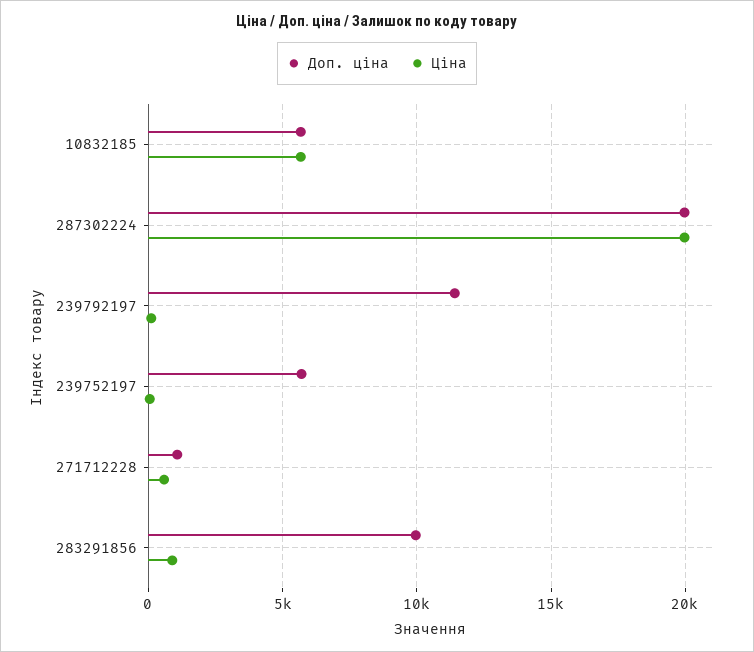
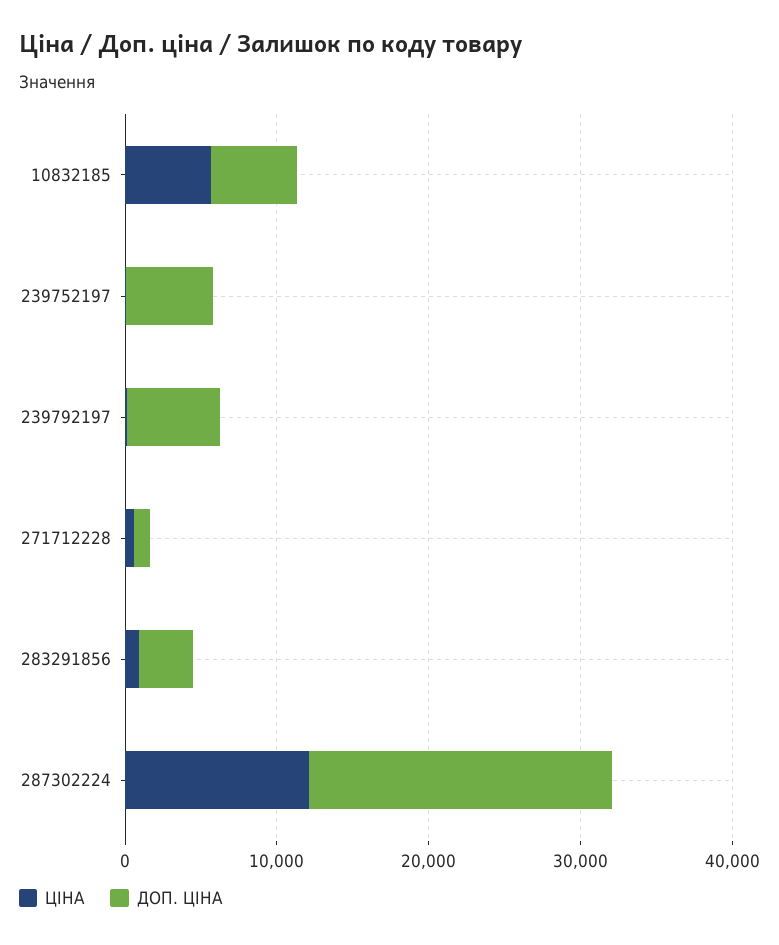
  {
    "Доп. ціна": {
      "10832185": 5500,
      "287302224": 20000,
-     "239792197": 11500,
+     "239792197": 6000,
      "239752197": 5500,
      "271712228": 1000,
-     "283291856": 10000
+     "283291856": 4000
    },
    "Ціна": {
      "10832185": 5500,
-     "287302224": 20000,
+     "287302224": 12000,
      "239792197": 0,
      "239752197": 0,
      "271712228": 500,
      "283291856": 1000
    }
  }

